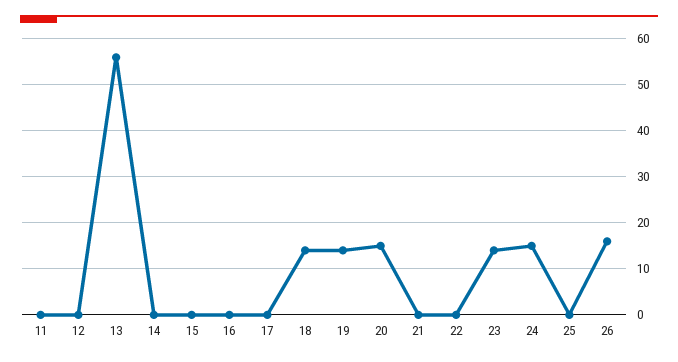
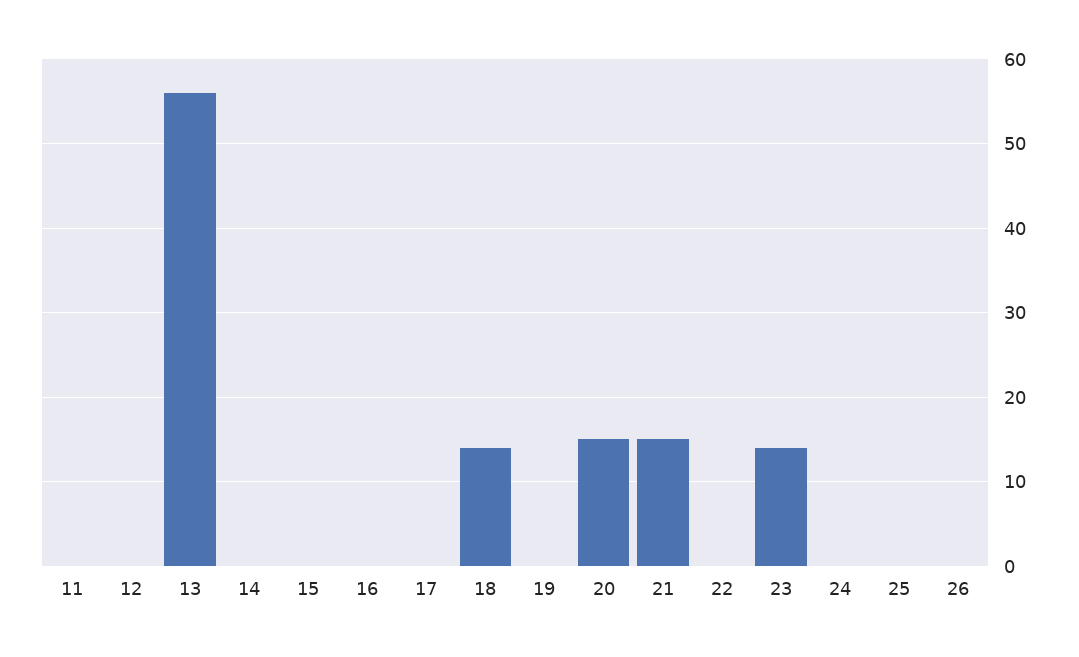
  {
    "11": 0,
    "12": 0,
    "13": 56,
    "14": 0,
    "15": 0,
    "16": 0,
    "17": 0,
    "18": 14,
-   "19": 15,
+   "19": 0,
    "20": 15,
-   "21": 0,
+   "21": 15,
    "22": 0,
    "23": 14,
-   "24": 15,
+   "24": 0,
    "25": 0,
-   "26": 15
+   "26": 0
  }

